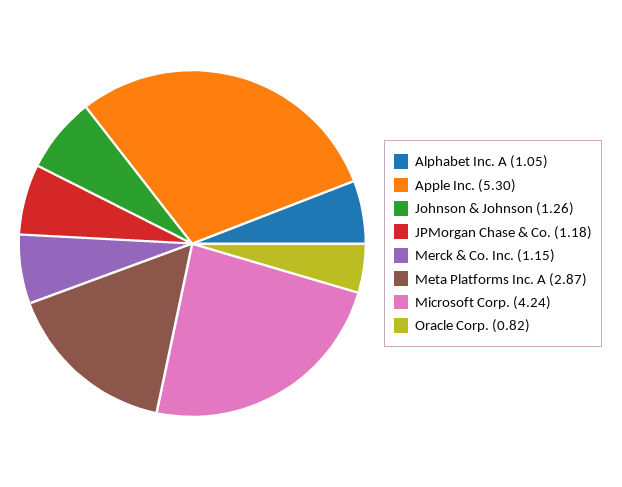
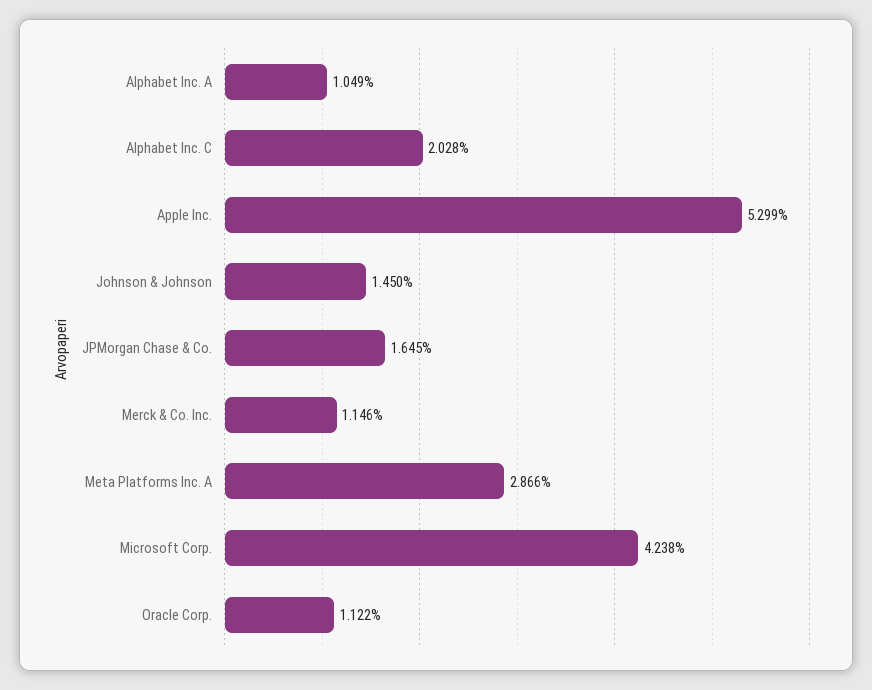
  {
    "Alphabet Inc. A": 1.049,
    "Apple Inc.": 5.299,
-   "Johnson & Johnson": 1.26,
+   "Johnson & Johnson": 1.45,
-   "JPMorgan Chase & Co.": 1.18,
+   "JPMorgan Chase & Co.": 1.645,
    "Merck & Co. Inc.": 1.146,
    "Meta Platforms Inc. A": 2.866,
    "Microsoft Corp.": 4.238,
-   "Oracle Corp.": 0.82
+   "Oracle Corp.": 1.122,
+   "Alphabet Inc. C": 2.028
  }

